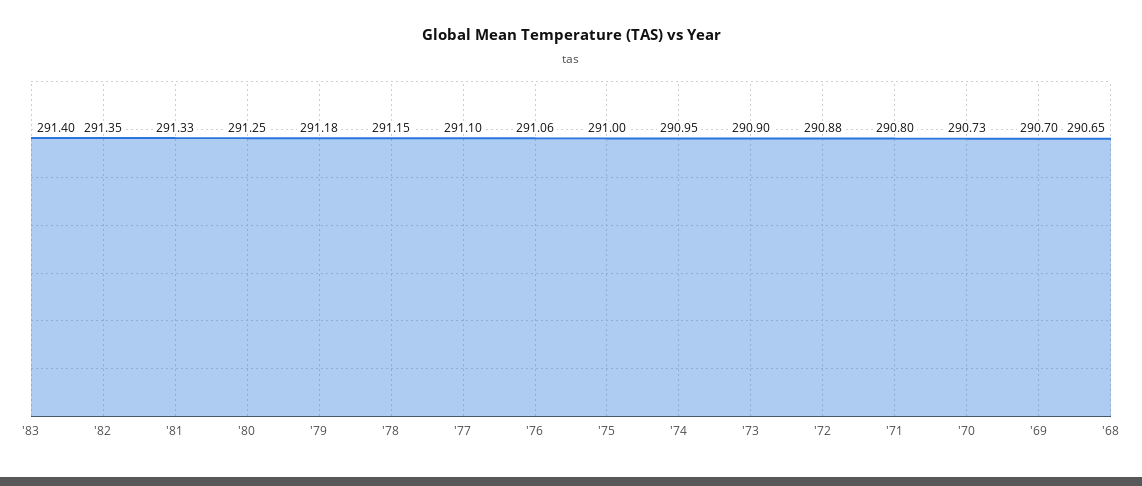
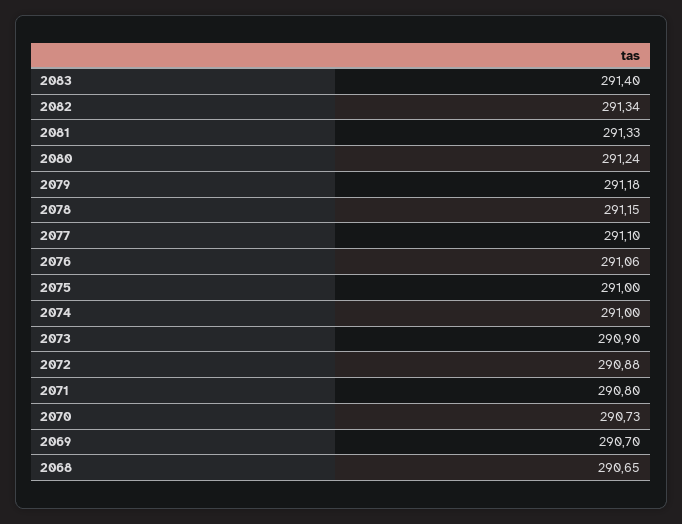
  {
    "'83": 291.4,
-   "'82": 291.35,
+   "'82": 291.34,
    "'81": 291.33,
-   "'80": 291.25,
+   "'80": 291.24,
    "'79": 291.18,
    "'78": 291.15,
    "'77": 291.1,
    "'76": 291.06,
    "'75": 291,
-   "'74": 290.95,
+   "'74": 291,
    "'73": 290.9,
    "'72": 290.88,
    "'71": 290.8,
    "'70": 290.73,
    "'69": 290.7,
    "'68": 290.65
  }

